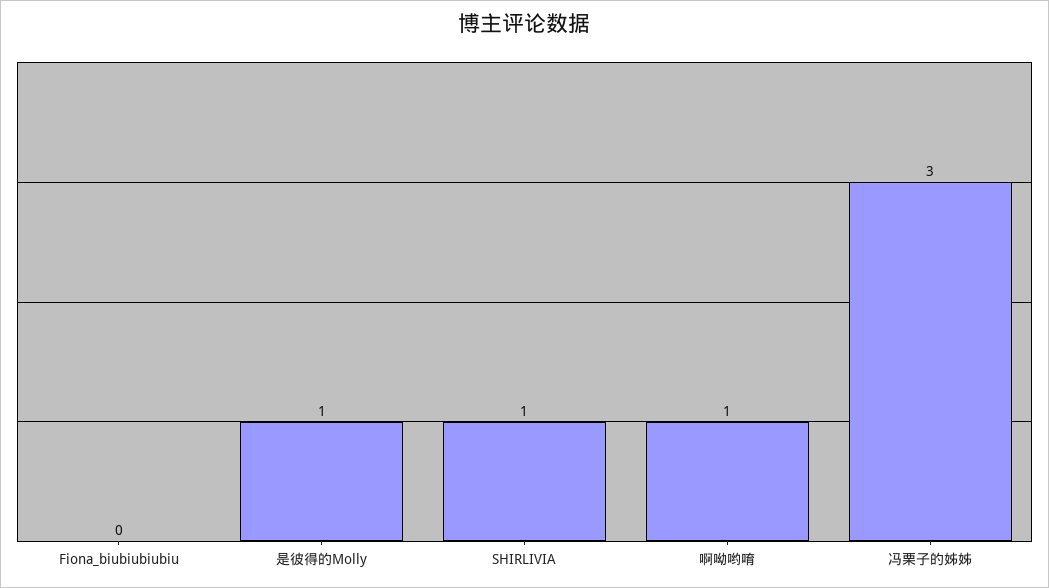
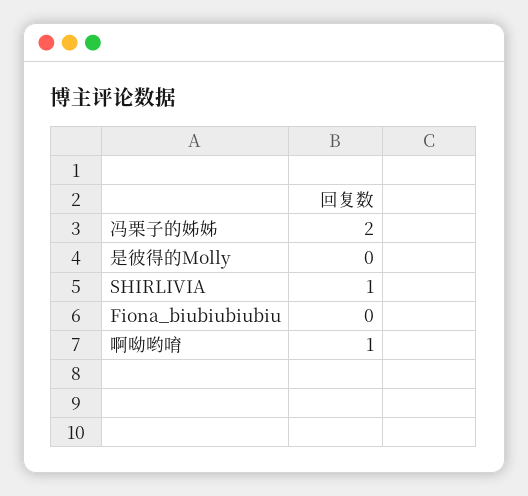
  {
    "Fiona_biubiubiubiu": 0,
-   "是彼得的Molly": 1,
+   "是彼得的Molly": 0,
    "SHIRLIVIA": 1,
    "啊呦哟唷": 1,
-   "冯栗子的姊姊": 3
+   "冯栗子的姊姊": 2
  }

